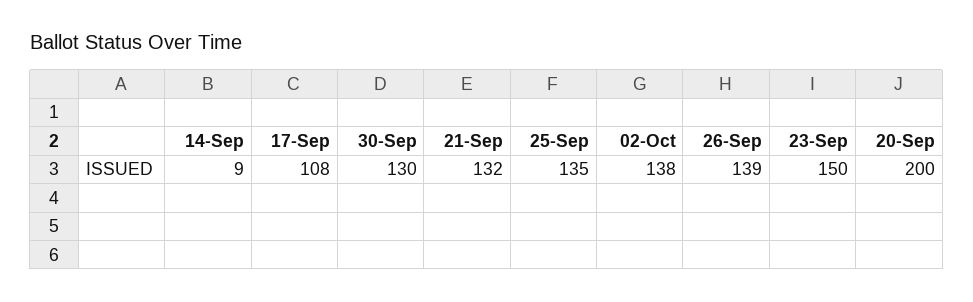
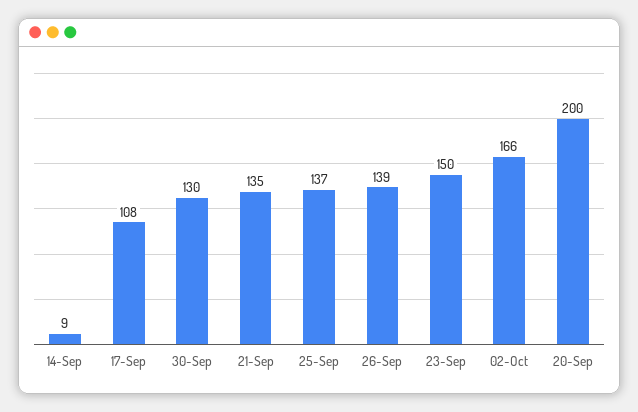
  {
    "14-Sep": 9,
    "17-Sep": 108,
    "30-Sep": 130,
-   "21-Sep": 132,
+   "21-Sep": 135,
-   "25-Sep": 135,
+   "25-Sep": 137,
-   "02-Oct": 138,
+   "02-Oct": 166,
    "26-Sep": 139,
    "23-Sep": 150,
    "20-Sep": 200
  }

